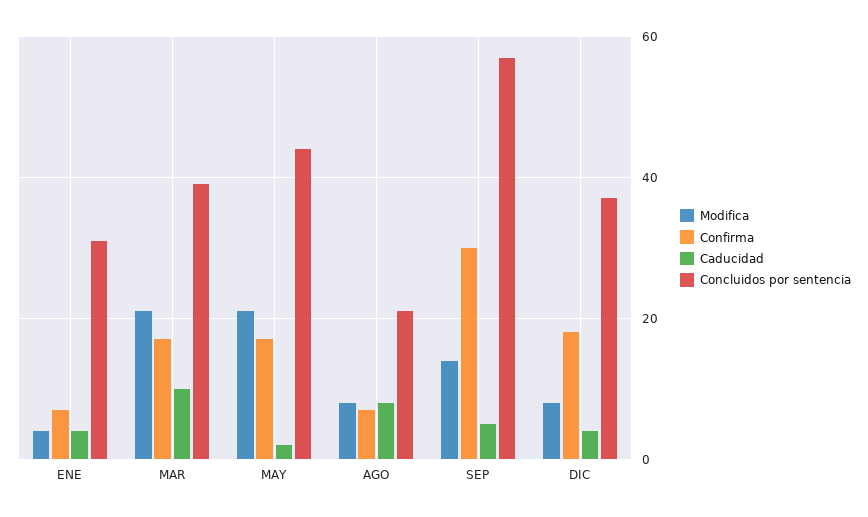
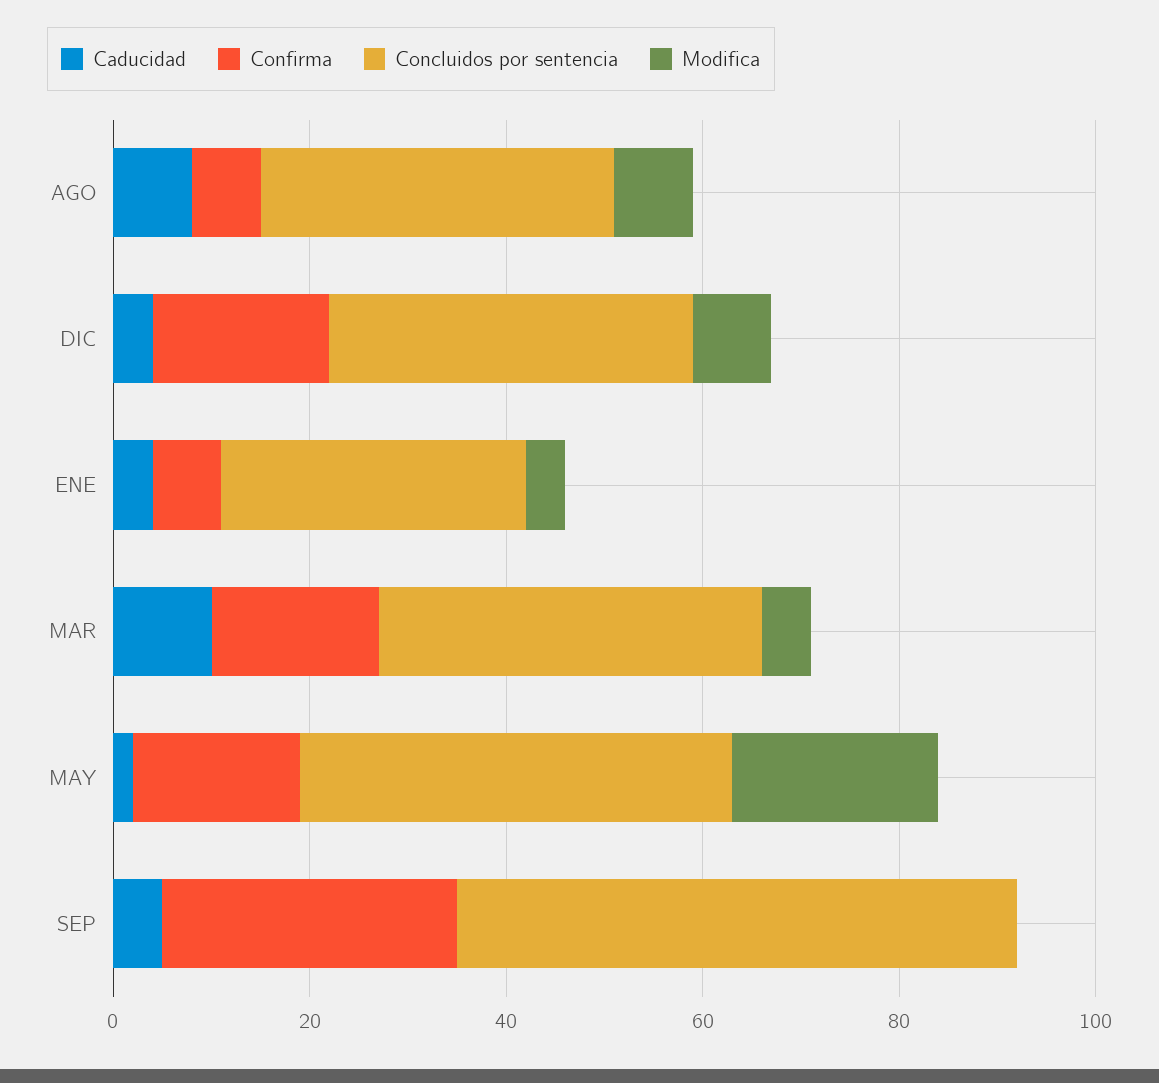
  {
    "Modifica": {
      "ENE": 5,
-     "MAR": 20,
+     "MAR": 5,
      "MAY": 20,
      "AGO": 10,
-     "SEP": 15,
+     "SEP": 0,
      "DIC": 10
    },
    "Confirma": {
      "ENE": 5,
      "MAR": 15,
      "MAY": 15,
      "AGO": 5,
      "SEP": 30,
      "DIC": 20
    },
    "Caducidad": {
      "ENE": 5,
      "MAR": 10,
      "MAY": 0,
      "AGO": 10,
      "SEP": 5,
      "DIC": 5
    },
    "Concluidos por sentencia": {
      "ENE": 30,
      "MAR": 40,
      "MAY": 45,
-     "AGO": 20,
+     "AGO": 35,
      "SEP": 55,
      "DIC": 35
    }
  }

